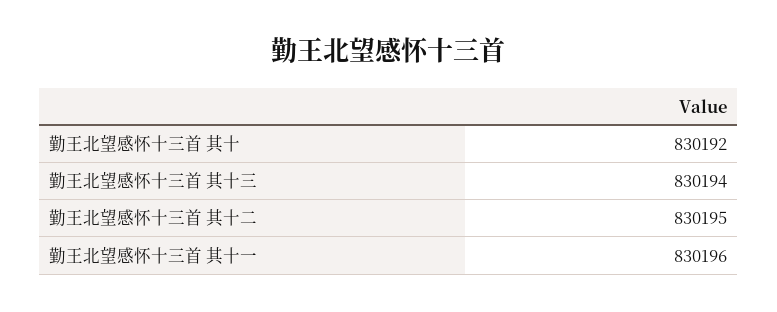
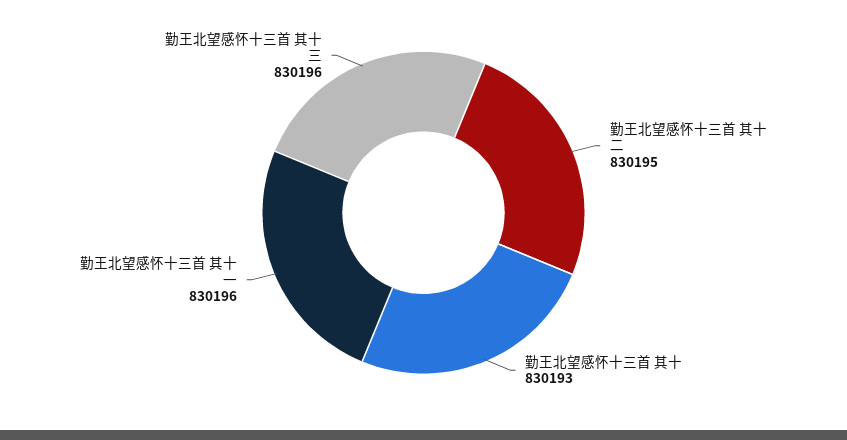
  {
-   "勤王北望感怀十三首 其十": 830192,
+   "勤王北望感怀十三首 其十": 830193,
-   "勤王北望感怀十三首 其十三": 830194,
+   "勤王北望感怀十三首 其十三": 830196,
    "勤王北望感怀十三首 其十二": 830195,
    "勤王北望感怀十三首 其十一": 830196
  }

